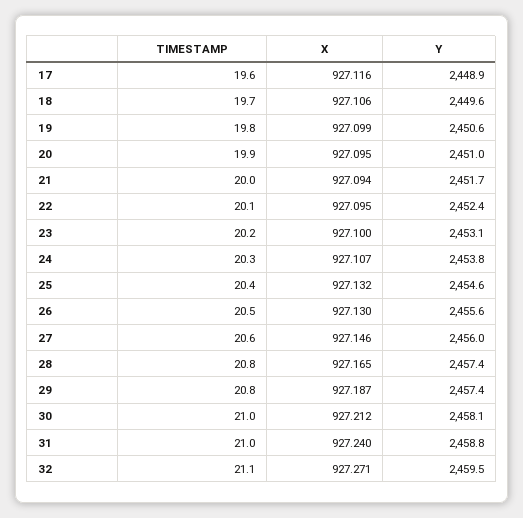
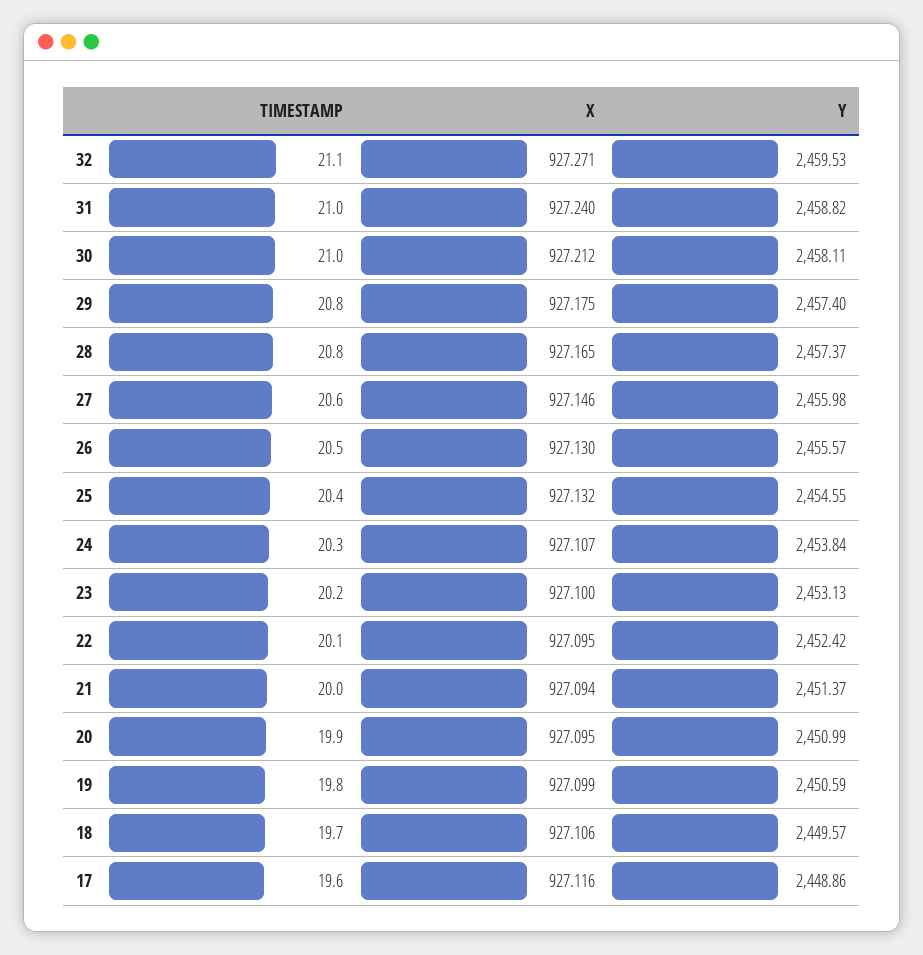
  {
    "TIMESTAMP": {
      "17": 19.6,
      "18": 19.7,
      "19": 19.8,
      "20": 19.9,
      "21": 20,
      "22": 20.1,
      "23": 20.2,
      "24": 20.3,
      "25": 20.4,
      "26": 20.5,
      "27": 20.6,
      "28": 20.8,
      "29": 20.8,
      "30": 21,
      "31": 21,
      "32": 21.1
    },
    "X": {
      "17": 927.116,
      "18": 927.106,
      "19": 927.099,
      "20": 927.095,
      "21": 927.094,
      "22": 927.095,
      "23": 927.1,
      "24": 927.107,
      "25": 927.132,
      "26": 927.13,
      "27": 927.146,
      "28": 927.165,
-     "29": 927.187,
+     "29": 927.175,
      "30": 927.212,
      "31": 927.24,
      "32": 927.271
    },
    "Y": {
      "17": 2448.86,
      "18": 2449.57,
      "19": 2450.59,
      "20": 2450.99,
-     "21": 2451.7,
+     "21": 2451.37,
      "22": 2452.42,
      "23": 2453.13,
      "24": 2453.84,
      "25": 2454.55,
      "26": 2455.57,
      "27": 2455.98,
      "28": 2457.37,
      "29": 2457.4,
      "30": 2458.11,
      "31": 2458.82,
      "32": 2459.53
    }
  }

